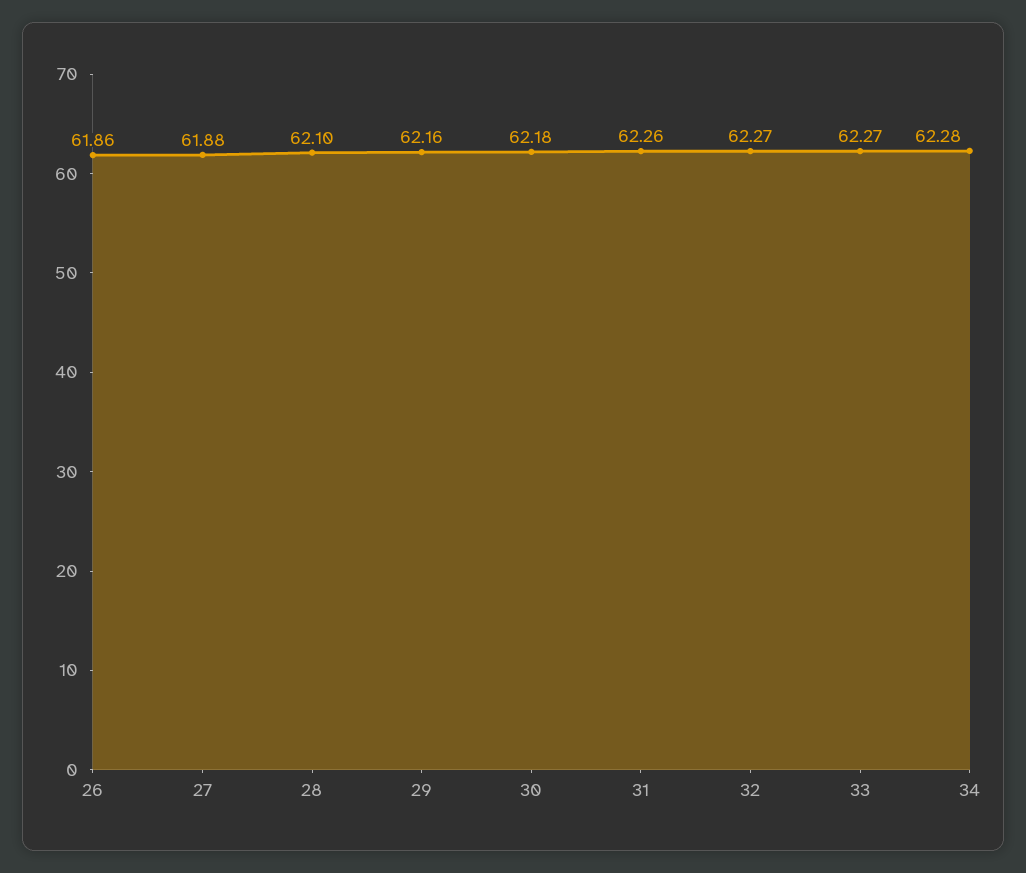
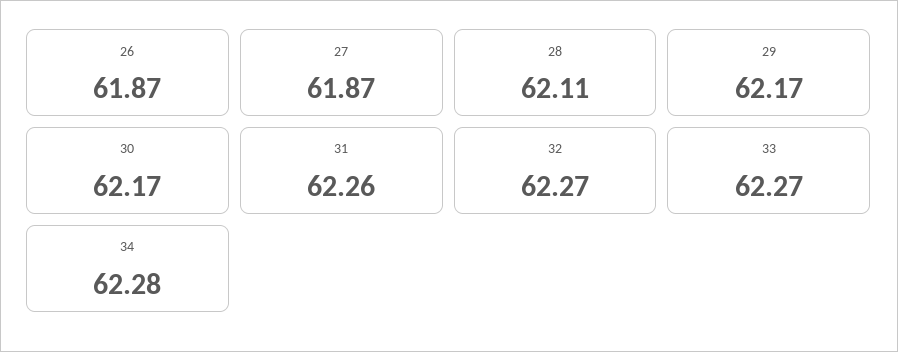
  {
-   "26": 61.86,
+   "26": 61.87,
-   "27": 61.88,
+   "27": 61.87,
-   "28": 62.1,
+   "28": 62.11,
-   "29": 62.16,
+   "29": 62.17,
-   "30": 62.18,
+   "30": 62.17,
    "31": 62.26,
    "32": 62.27,
    "33": 62.27,
    "34": 62.28
  }

